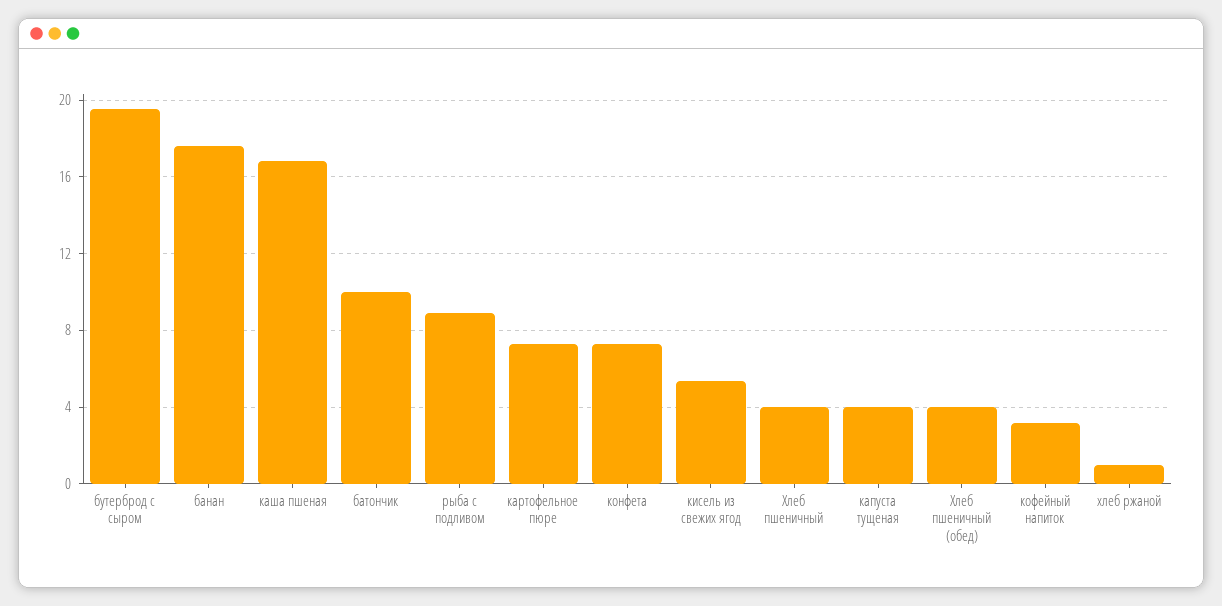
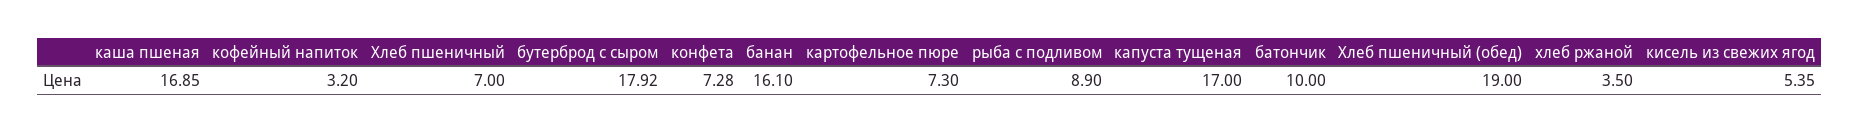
  {
-   "бутерброд с сыром": 19.5,
+   "бутерброд с сыром": 17.92,
-   "банан": 17.5,
+   "банан": 16.1,
    "каша пшеная": 16.85,
    "батончик": 10,
    "рыба с подливом": 8.9,
    "картофельное пюре": 7.3,
    "конфета": 7.28,
    "кисель из свежих ягод": 5.35,
-   "Хлеб пшеничный": 4,
+   "Хлеб пшеничный": 7,
-   "капуста тущеная": 4,
+   "капуста тущеная": 17,
-   "Хлеб пшеничный (обед)": 4,
+   "Хлеб пшеничный (обед)": 19,
    "кофейный напиток": 3.2,
-   "хлеб ржаной": 1
+   "хлеб ржаной": 3.5
  }

